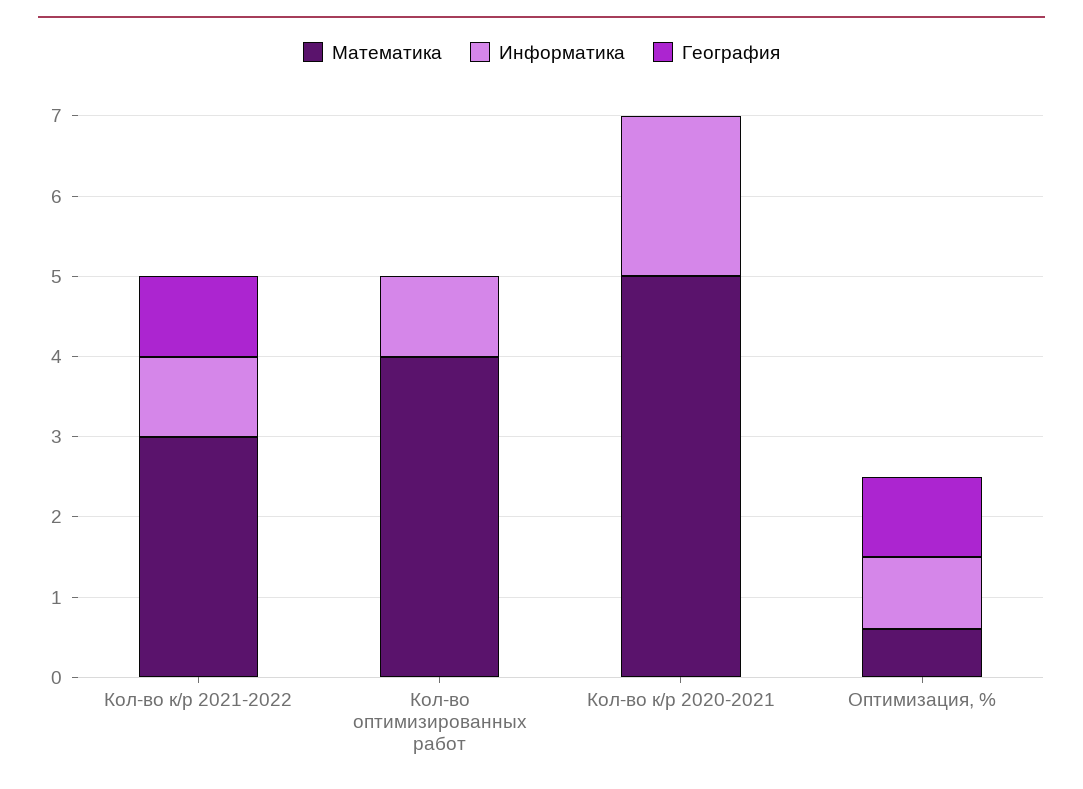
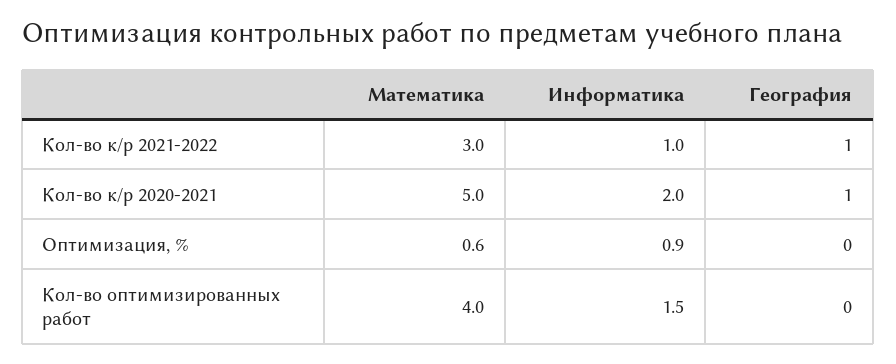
  {
    "Математика": {
      "Кол-во к/р 2021-2022": 3,
      "Кол-во оптимизированных работ": 4,
      "Кол-во к/р 2020-2021": 5,
      "Оптимизация, %": 0.6
    },
    "Информатика": {
      "Кол-во к/р 2021-2022": 1,
-     "Кол-во оптимизированных работ": 1,
+     "Кол-во оптимизированных работ": 1.5,
      "Кол-во к/р 2020-2021": 2,
      "Оптимизация, %": 0.9
    },
    "География": {
      "Кол-во к/р 2021-2022": 1,
      "Кол-во оптимизированных работ": 0,
-     "Кол-во к/р 2020-2021": 0,
+     "Кол-во к/р 2020-2021": 1,
-     "Оптимизация, %": 1
+     "Оптимизация, %": 0
    }
  }

